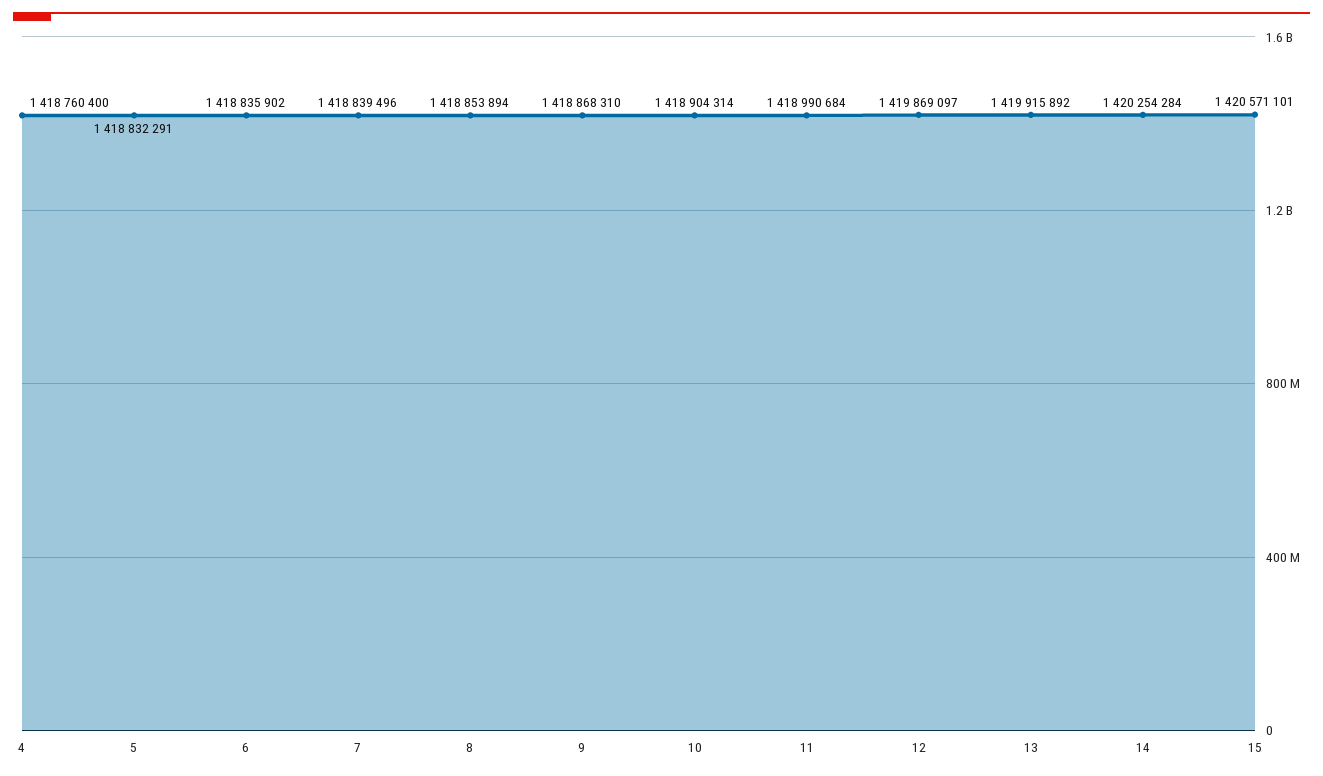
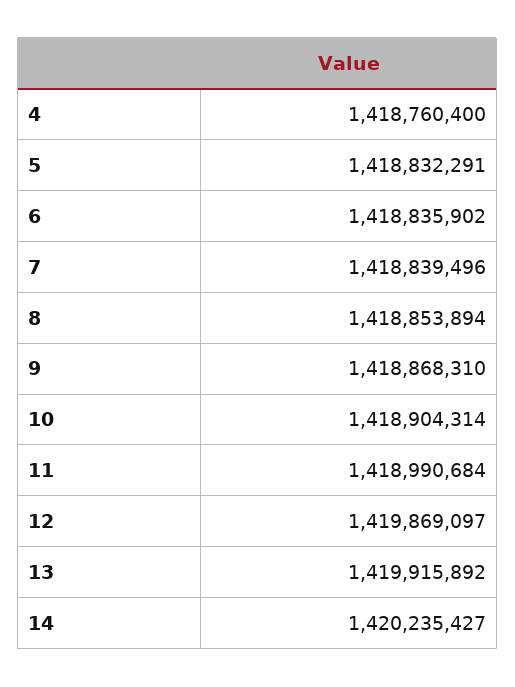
  {
    "4": 1418760400,
    "5": 1418832291,
    "6": 1418835902,
    "7": 1418839496,
    "8": 1418853894,
    "9": 1418868310,
    "10": 1418904314,
    "11": 1418990684,
    "12": 1419869097,
    "13": 1419915892,
-   "14": 1420254284,
+   "14": 1420235427
-   "15": 1420571101
  }

